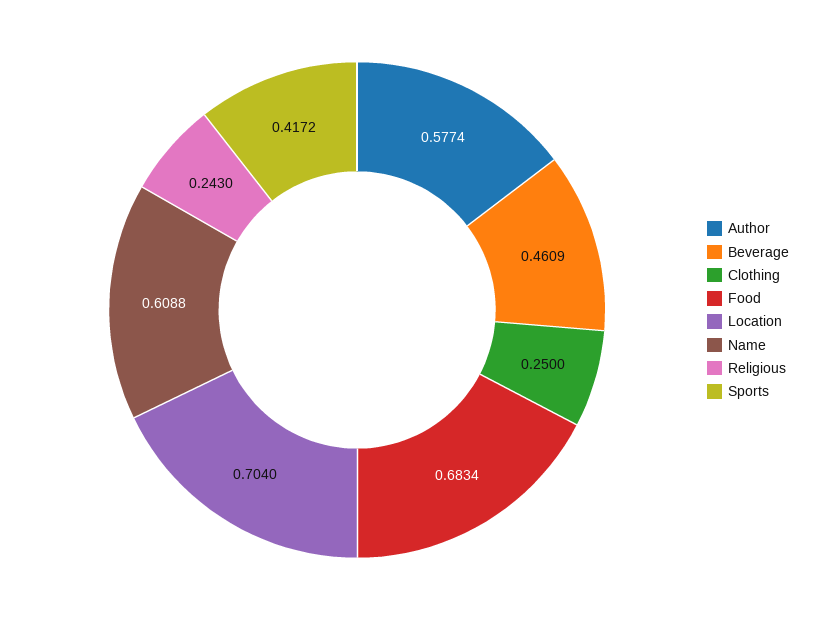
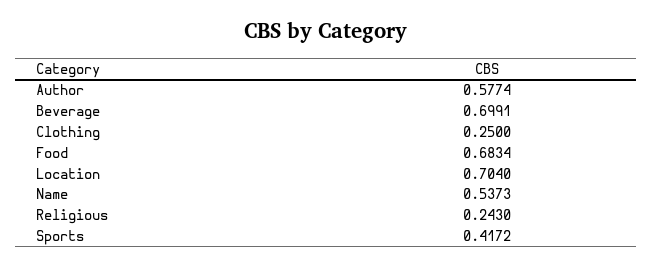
  {
    "Author": 0.5774,
-   "Beverage": 0.4609,
+   "Beverage": 0.6991,
    "Clothing": 0.25,
    "Food": 0.6834,
    "Location": 0.704,
-   "Name": 0.6088,
+   "Name": 0.5373,
    "Religious": 0.243,
    "Sports": 0.4172
  }

